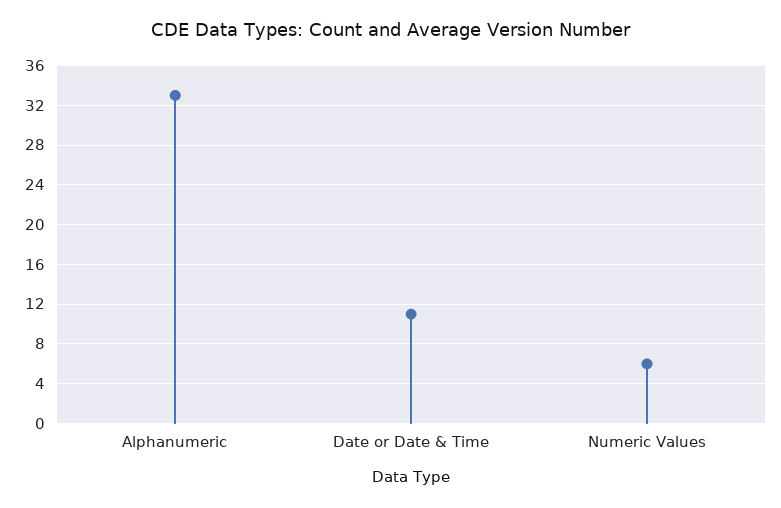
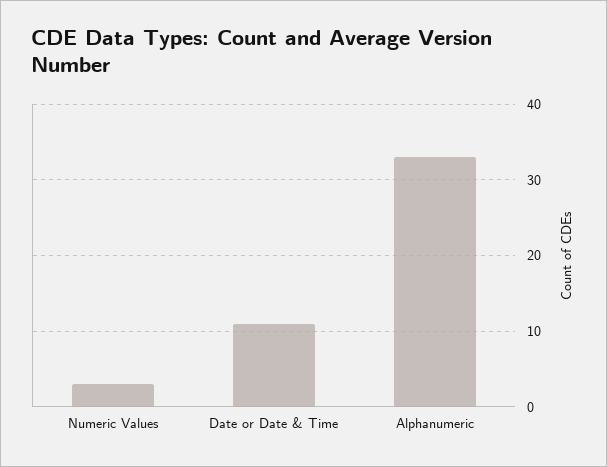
  {
    "Alphanumeric": 33,
    "Date or Date & Time": 11,
-   "Numeric Values": 6
+   "Numeric Values": 3
  }

